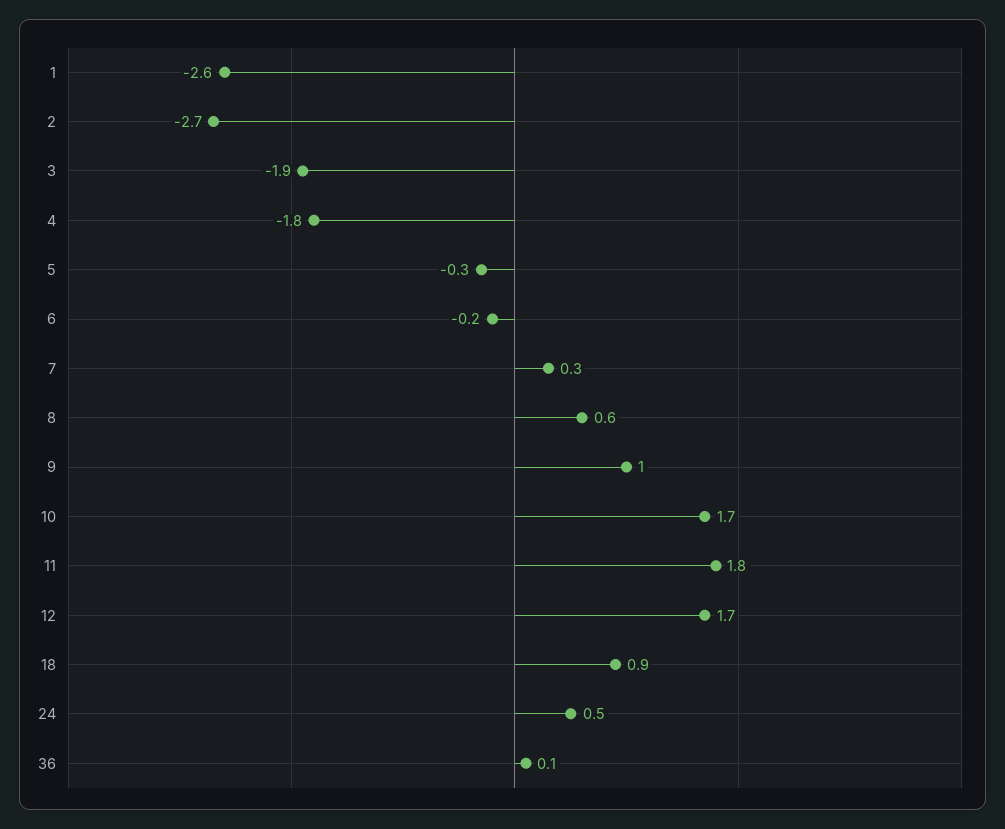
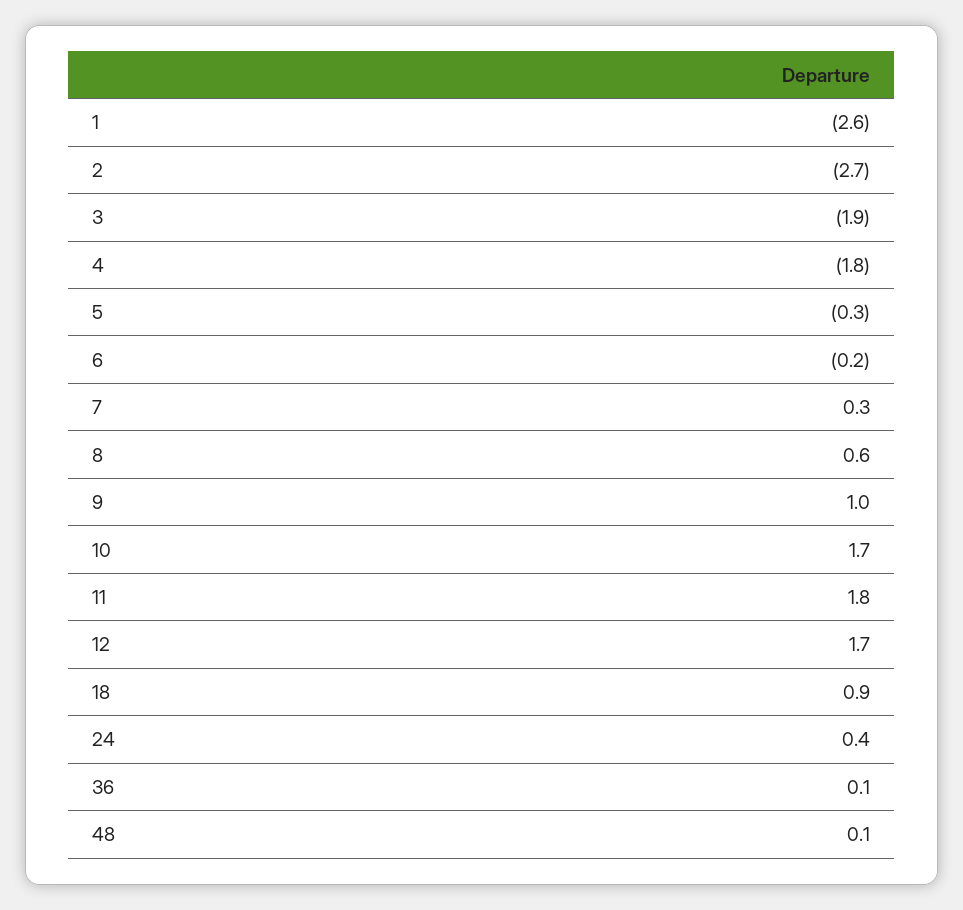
  {
    "1": -2.6,
    "2": -2.7,
    "3": -1.9,
    "4": -1.8,
    "5": -0.3,
    "6": -0.2,
    "7": 0.3,
    "8": 0.6,
    "9": 1,
    "10": 1.7,
    "11": 1.8,
    "12": 1.7,
    "18": 0.9,
-   "24": 0.5,
+   "24": 0.4,
-   "36": 0.1
+   "36": 0.1,
+   "48": 0.1
  }

